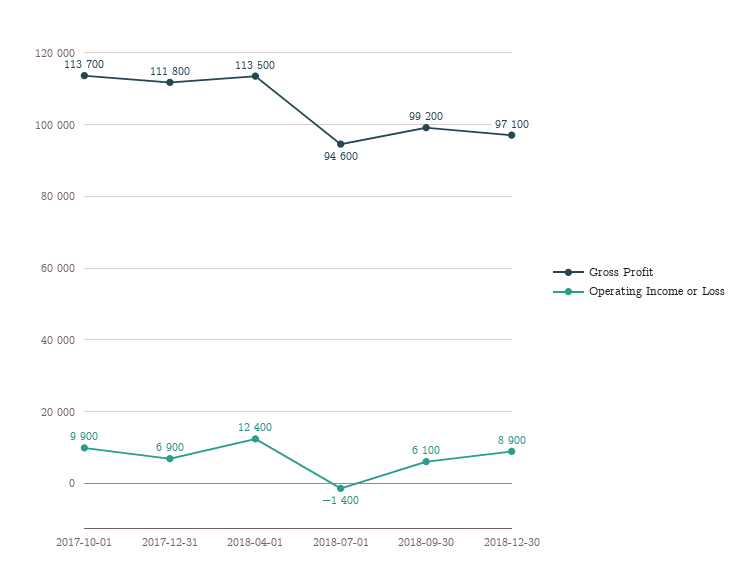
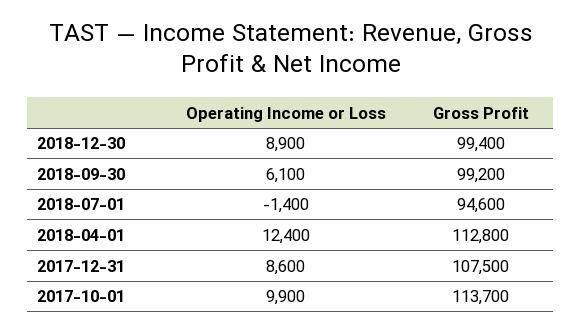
  {
    "Gross Profit": {
      "2017-10-01": 113700,
-     "2017-12-31": 111800,
+     "2017-12-31": 107500,
-     "2018-04-01": 113500,
+     "2018-04-01": 112800,
      "2018-07-01": 94600,
      "2018-09-30": 99200,
-     "2018-12-30": 97100
+     "2018-12-30": 99400
    },
    "Operating Income or Loss": {
      "2017-10-01": 9900,
-     "2017-12-31": 6900,
+     "2017-12-31": 8600,
      "2018-04-01": 12400,
      "2018-07-01": -1400,
      "2018-09-30": 6100,
      "2018-12-30": 8900
    }
  }

